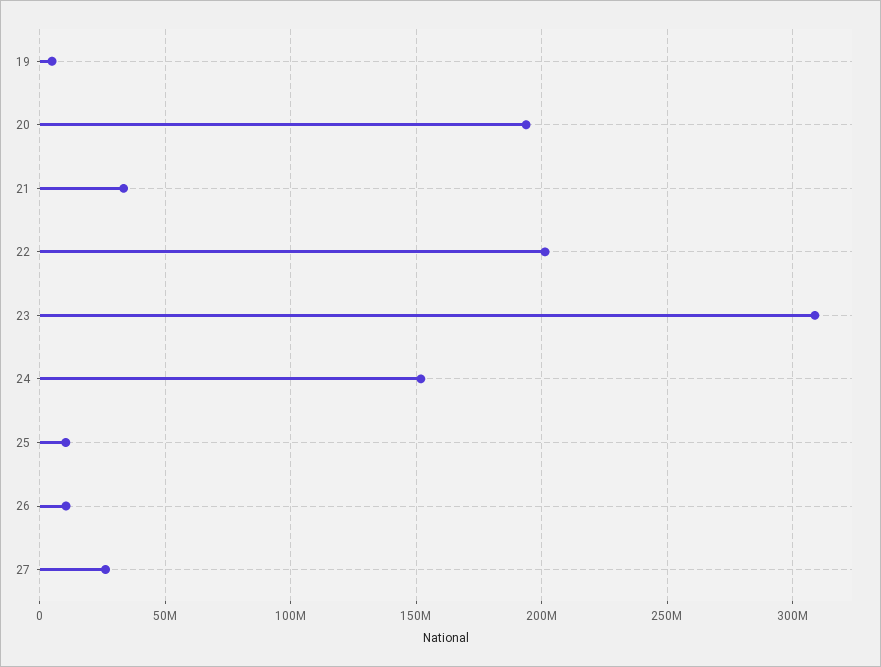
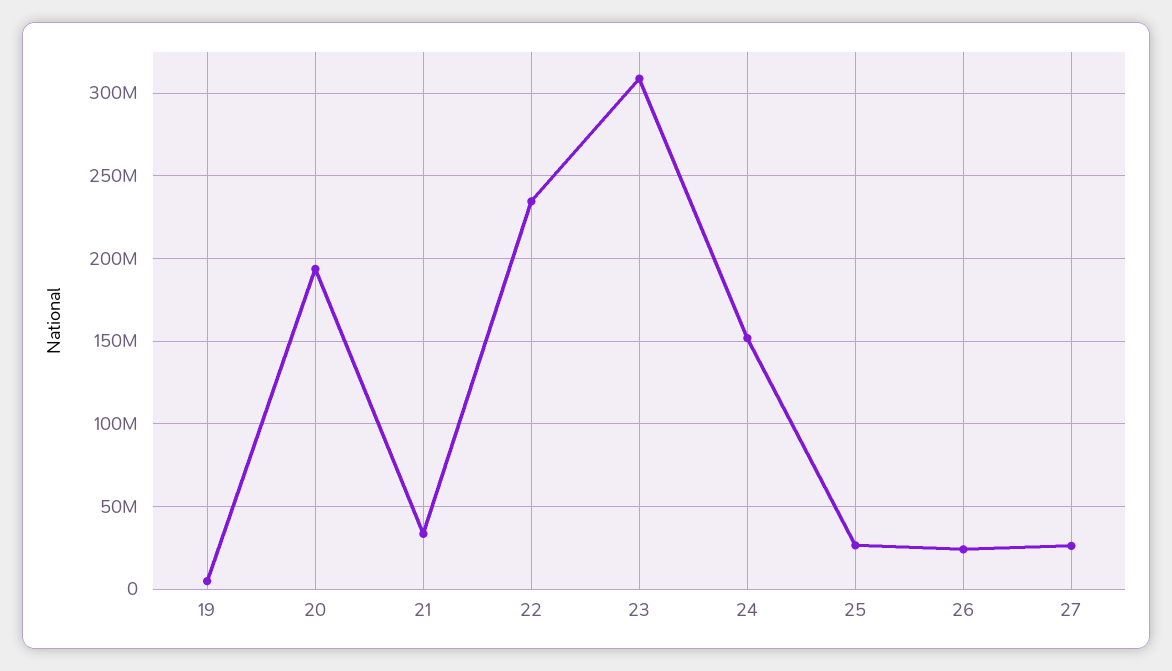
  {
    "19": 5000000,
    "20": 195000000,
    "21": 35000000,
-   "22": 200000000,
+   "22": 235000000,
    "23": 310000000,
    "24": 150000000,
-   "25": 10000000,
+   "25": 25000000,
-   "26": 10000000,
+   "26": 25000000,
    "27": 25000000
  }

